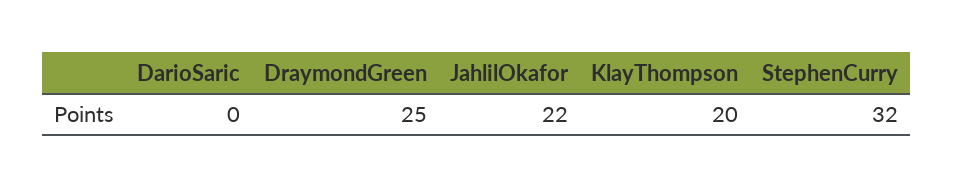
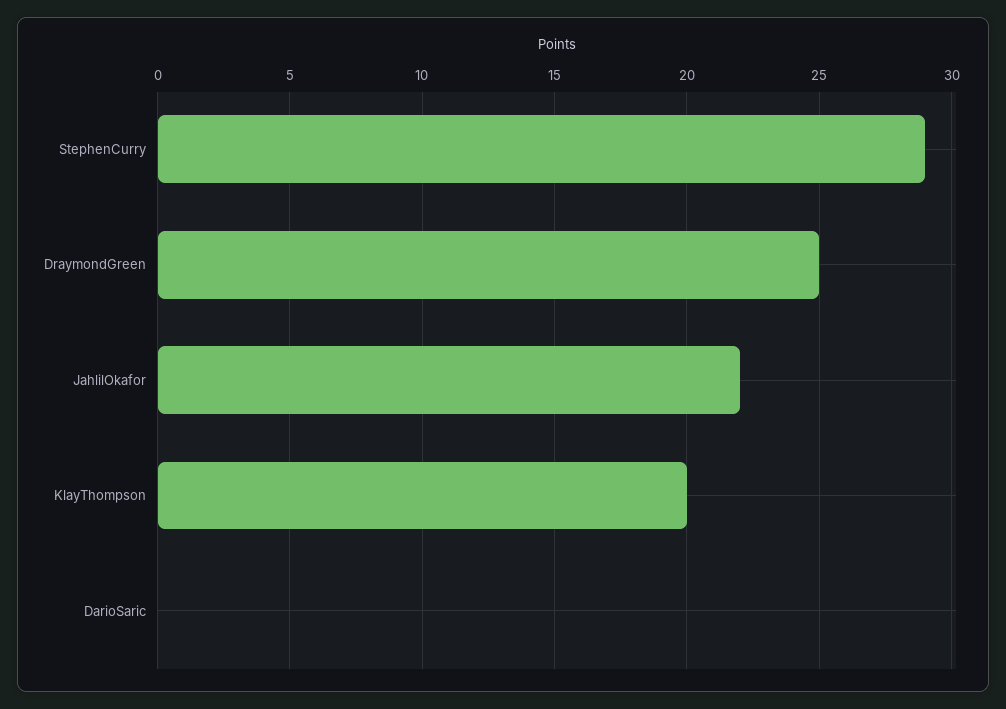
  {
    "DarioSaric": 0,
    "DraymondGreen": 25,
    "JahlilOkafor": 22,
    "KlayThompson": 20,
-   "StephenCurry": 32
+   "StephenCurry": 29
  }

